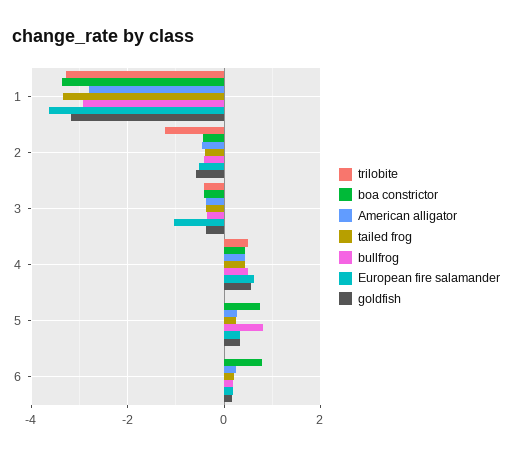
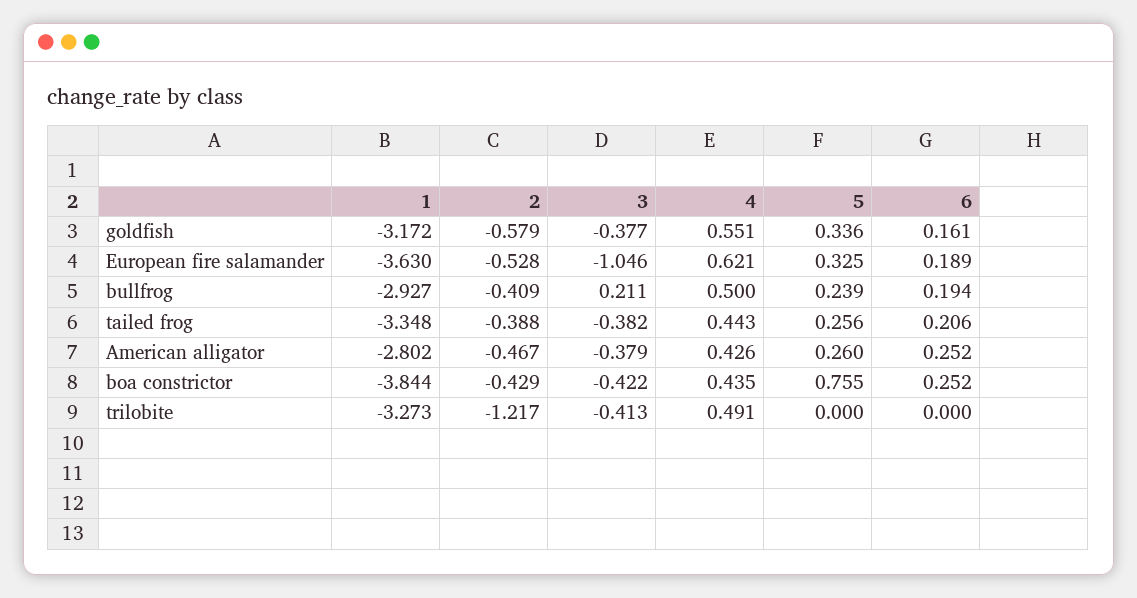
  {
    "trilobite": {
      "1": -3.273,
      "2": -1.217,
      "3": -0.413,
      "4": 0.491,
      "5": 0,
      "6": 0
    },
    "boa constrictor": {
-     "1": -3.4,
+     "1": -3.844,
      "2": -0.429,
      "3": -0.422,
      "4": 0.435,
      "5": 0.755,
-     "6": 0.8
+     "6": 0.252
    },
    "American alligator": {
      "1": -2.802,
      "2": -0.467,
      "3": -0.379,
      "4": 0.426,
      "5": 0.26,
      "6": 0.252
    },
    "tailed frog": {
      "1": -3.348,
      "2": -0.388,
      "3": -0.382,
      "4": 0.443,
      "5": 0.256,
      "6": 0.206
    },
    "bullfrog": {
      "1": -2.927,
      "2": -0.409,
-     "3": -0.4,
+     "3": 0.211,
      "4": 0.5,
-     "5": 0.8,
+     "5": 0.239,
      "6": 0.194
    },
    "European fire salamander": {
      "1": -3.63,
      "2": -0.528,
      "3": -1.046,
      "4": 0.621,
      "5": 0.325,
      "6": 0.189
    },
    "goldfish": {
      "1": -3.172,
      "2": -0.579,
      "3": -0.377,
      "4": 0.551,
      "5": 0.336,
      "6": 0.161
    }
  }

